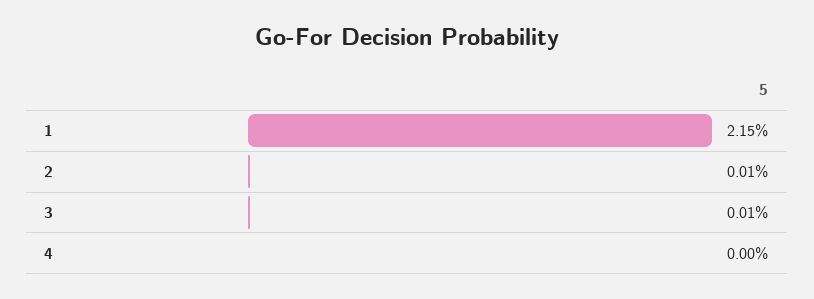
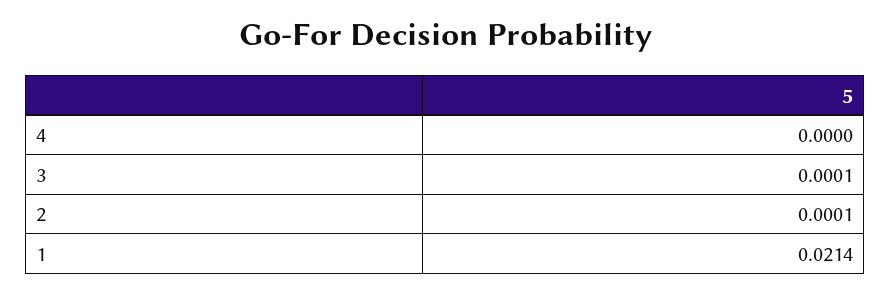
  {
-   "1": 0.0215,
+   "1": 0.0214,
    "2": 0.0001,
    "3": 0.0001,
    "4": 0
  }

